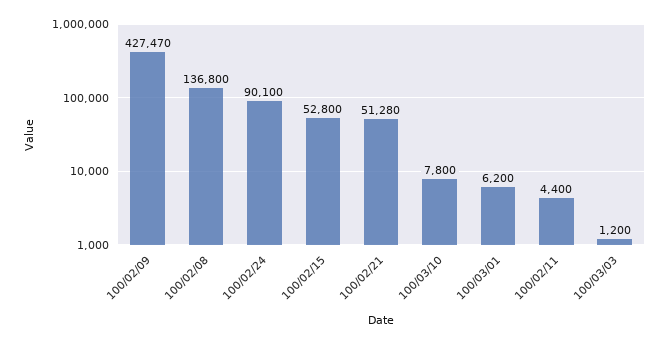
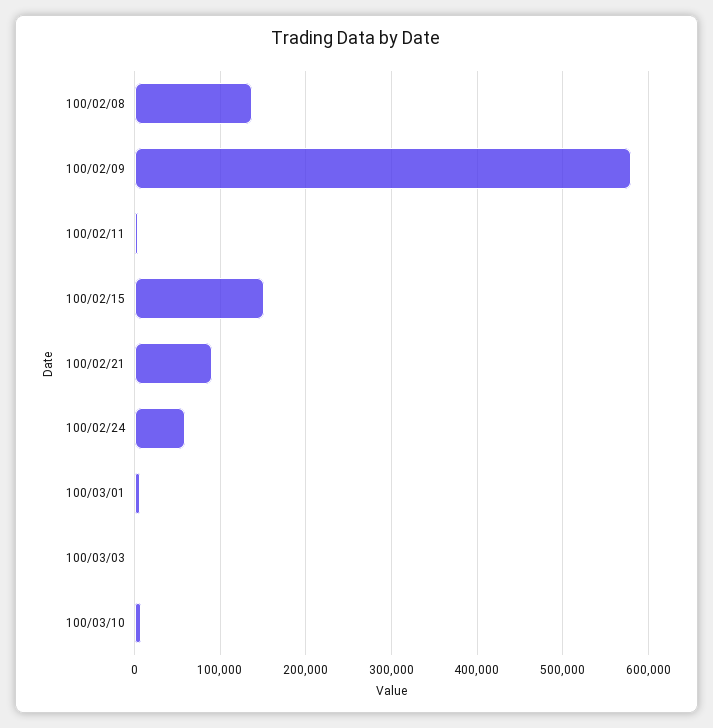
  {
-   "100/02/09": 427470,
+   "100/02/09": 580000,
    "100/02/08": 136800,
-   "100/02/24": 90100,
+   "100/02/24": 60000,
-   "100/02/15": 52800,
+   "100/02/15": 150000,
-   "100/02/21": 51280,
+   "100/02/21": 90000,
    "100/03/10": 7800,
    "100/03/01": 6200,
    "100/02/11": 4400,
    "100/03/03": 1200
  }

